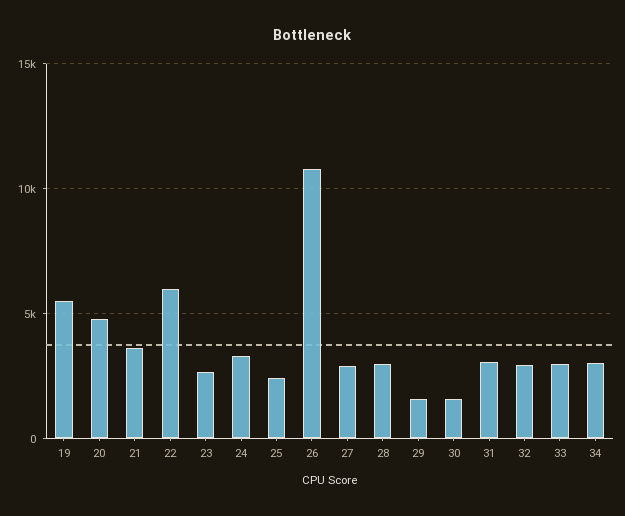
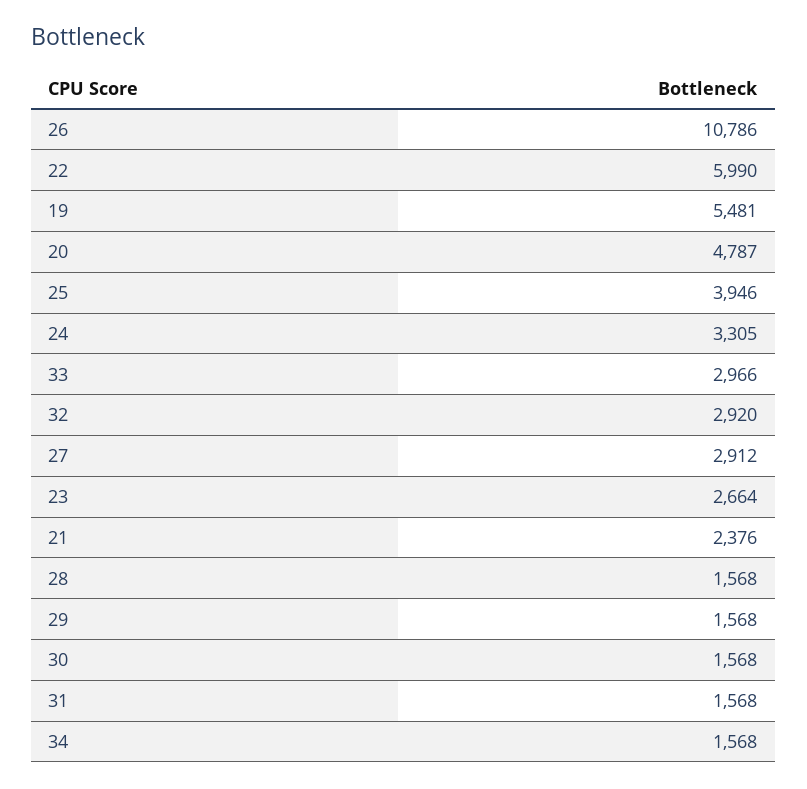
  {
    "19": 5481,
    "20": 4787,
-   "21": 3500,
+   "21": 2376,
    "22": 5990,
    "23": 2664,
    "24": 3305,
-   "25": 2500,
+   "25": 3946,
    "26": 10786,
    "27": 2912,
-   "28": 3000,
+   "28": 1568,
    "29": 1568,
    "30": 1568,
-   "31": 3000,
+   "31": 1568,
    "32": 2920,
    "33": 2966,
-   "34": 3000
+   "34": 1568
  }

